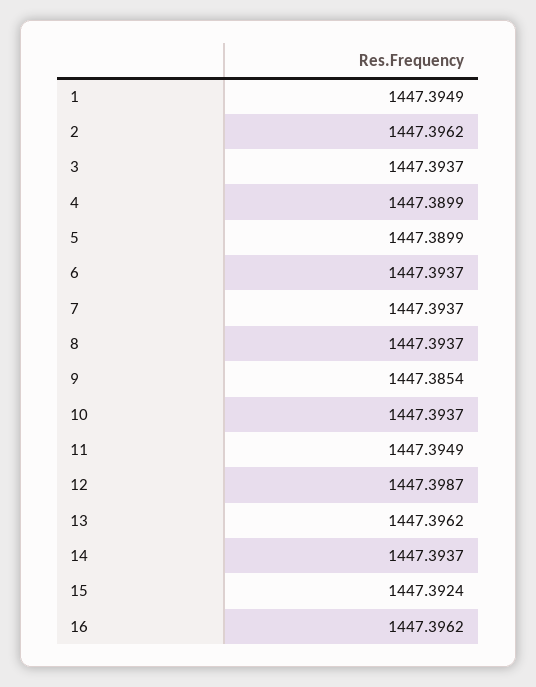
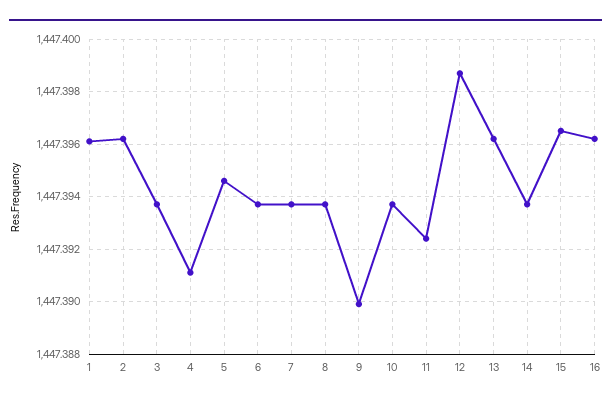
  {
-   "1": 1447.3949,
+   "1": 1447.396,
    "2": 1447.3962,
    "3": 1447.3937,
-   "4": 1447.3899,
+   "4": 1447.391,
-   "5": 1447.3899,
+   "5": 1447.3945,
    "6": 1447.3937,
    "7": 1447.3937,
    "8": 1447.3937,
-   "9": 1447.3854,
+   "9": 1447.39,
    "10": 1447.3937,
-   "11": 1447.3949,
+   "11": 1447.3925,
    "12": 1447.3987,
    "13": 1447.3962,
    "14": 1447.3937,
-   "15": 1447.3924,
+   "15": 1447.3965,
    "16": 1447.3962
  }

